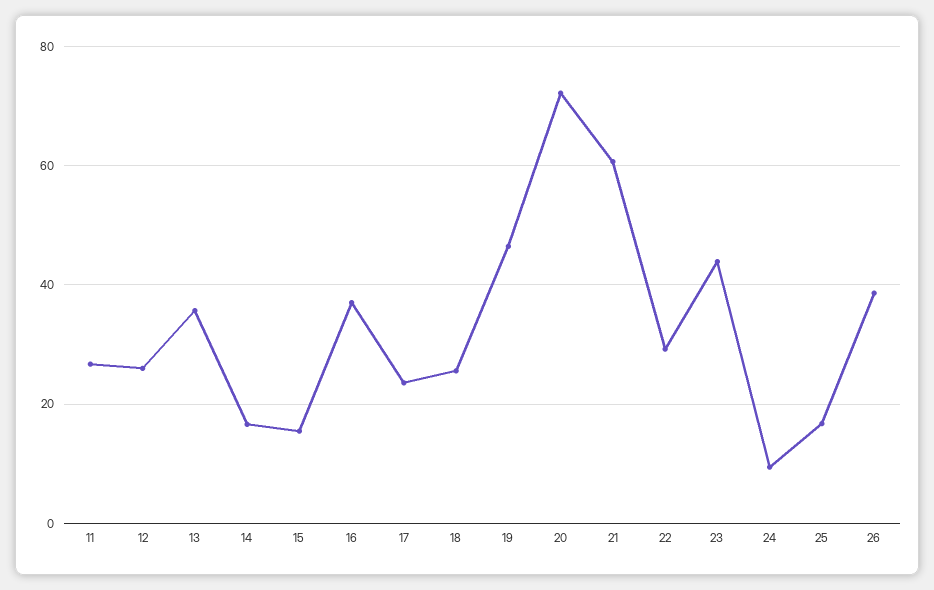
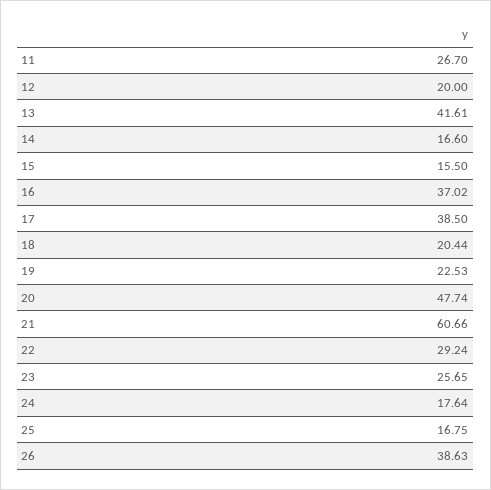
  {
    "11": 26.7,
-   "12": 26,
+   "12": 20,
-   "13": 36,
+   "13": 41.61,
    "14": 16.6,
    "15": 15.5,
    "16": 37.02,
-   "17": 24,
+   "17": 38.5,
-   "18": 26,
+   "18": 20.44,
-   "19": 46,
+   "19": 22.53,
-   "20": 72,
+   "20": 47.74,
    "21": 60.66,
    "22": 29.24,
-   "23": 44,
+   "23": 25.65,
-   "24": 10,
+   "24": 17.64,
    "25": 16.75,
    "26": 38.63
  }

